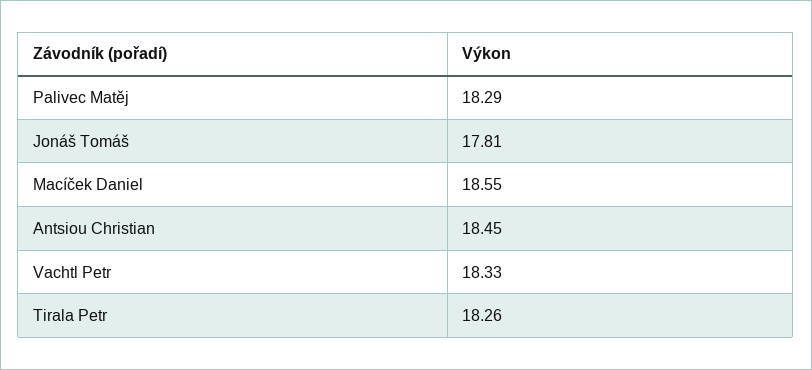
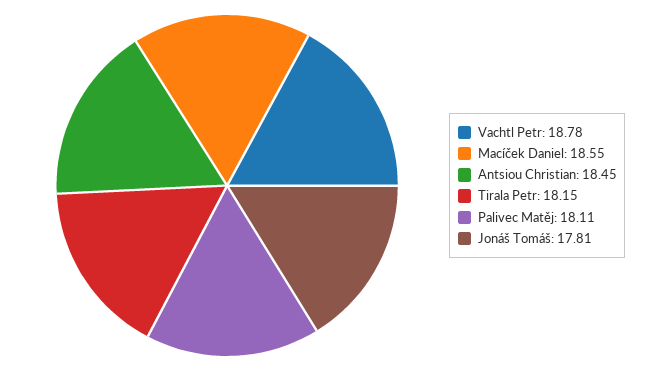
  {
-   "Palivec Matěj": 18.29,
+   "Palivec Matěj": 18.11,
    "Jonáš Tomáš": 17.81,
    "Macíček Daniel": 18.55,
    "Antsiou Christian": 18.45,
-   "Vachtl Petr": 18.33,
+   "Vachtl Petr": 18.78,
-   "Tirala Petr": 18.26
+   "Tirala Petr": 18.15
  }

